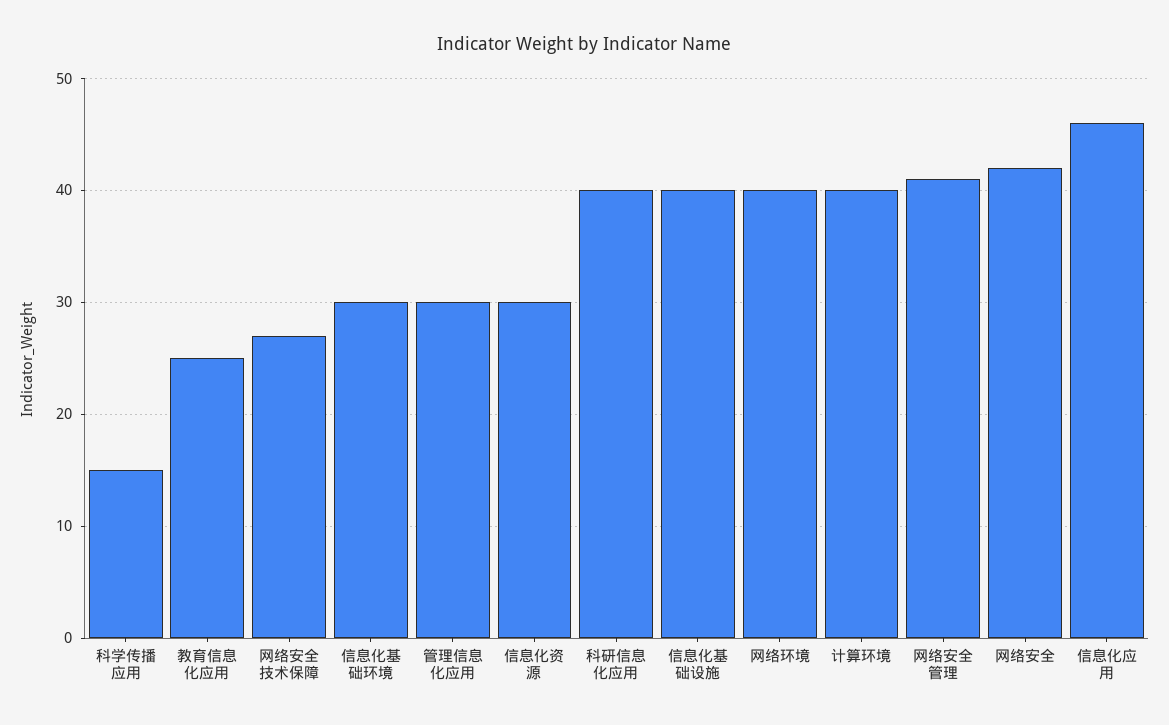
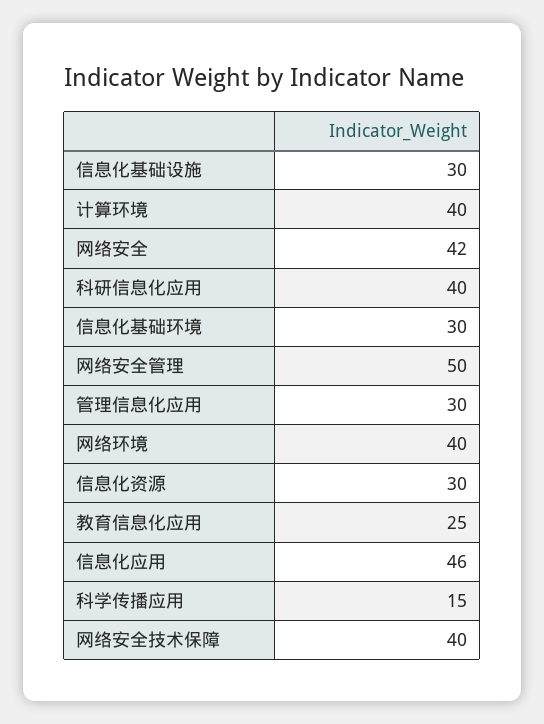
  {
    "科学传播应用": 15,
    "教育信息化应用": 25,
-   "网络安全技术保障": 27,
+   "网络安全技术保障": 40,
    "信息化基础环境": 30,
    "管理信息化应用": 30,
    "信息化资源": 30,
    "科研信息化应用": 40,
-   "信息化基础设施": 40,
+   "信息化基础设施": 30,
    "网络环境": 40,
    "计算环境": 40,
-   "网络安全管理": 41,
+   "网络安全管理": 50,
    "网络安全": 42,
    "信息化应用": 46
  }

